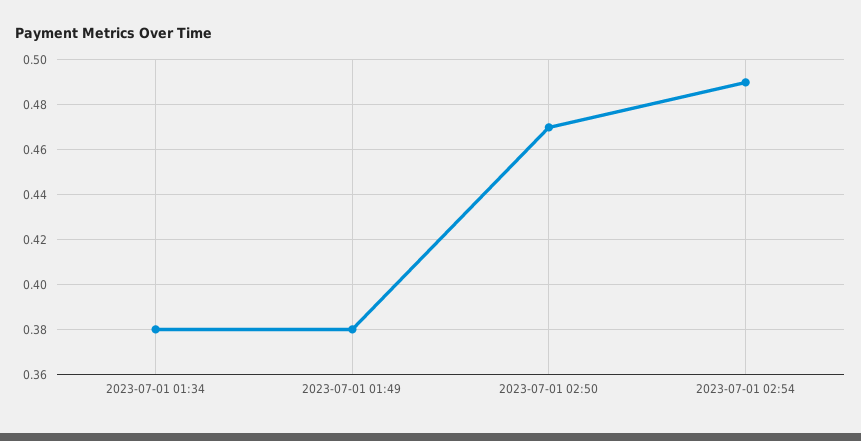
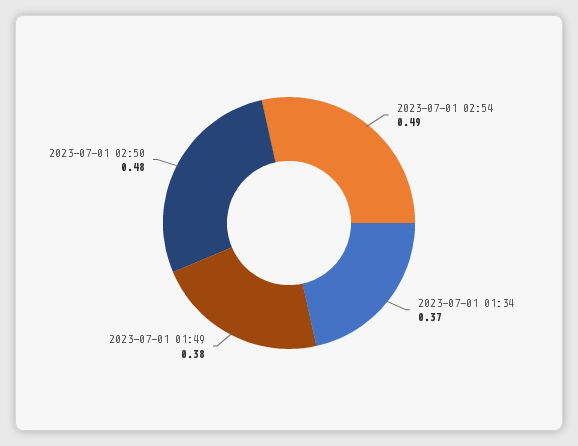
  {
-   "2023-07-01 01:34": 0.38,
+   "2023-07-01 01:34": 0.37,
    "2023-07-01 01:49": 0.38,
-   "2023-07-01 02:50": 0.47,
+   "2023-07-01 02:50": 0.48,
    "2023-07-01 02:54": 0.49
  }

